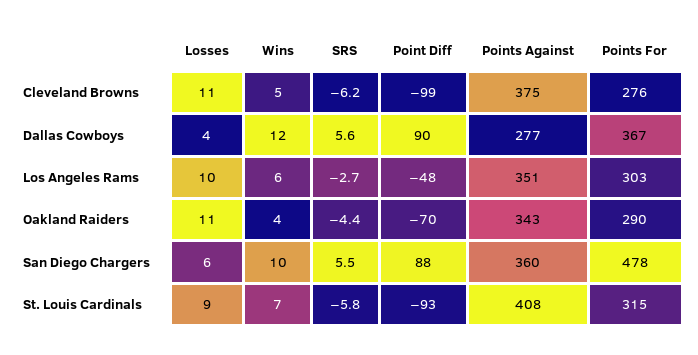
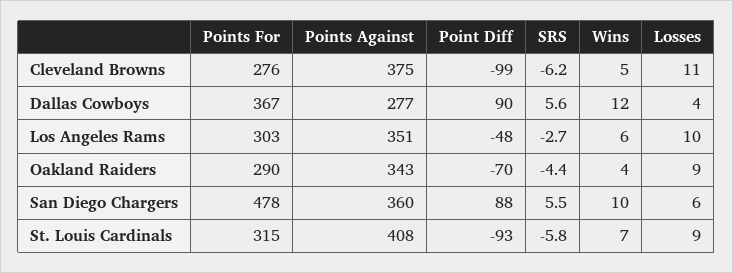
  {
    "Losses": {
      "Cleveland Browns": 11,
      "Dallas Cowboys": 4,
      "Los Angeles Rams": 10,
-     "Oakland Raiders": 11,
+     "Oakland Raiders": 9,
      "San Diego Chargers": 6,
      "St. Louis Cardinals": 9
    },
    "Wins": {
      "Cleveland Browns": 5,
      "Dallas Cowboys": 12,
      "Los Angeles Rams": 6,
      "Oakland Raiders": 4,
      "San Diego Chargers": 10,
      "St. Louis Cardinals": 7
    },
    "SRS": {
      "Cleveland Browns": -6.2,
      "Dallas Cowboys": 5.6,
      "Los Angeles Rams": -2.7,
      "Oakland Raiders": -4.4,
      "San Diego Chargers": 5.5,
      "St. Louis Cardinals": -5.8
    },
    "Point Diff": {
      "Cleveland Browns": -99,
      "Dallas Cowboys": 90,
      "Los Angeles Rams": -48,
      "Oakland Raiders": -70,
      "San Diego Chargers": 88,
      "St. Louis Cardinals": -93
    },
    "Points Against": {
      "Cleveland Browns": 375,
      "Dallas Cowboys": 277,
      "Los Angeles Rams": 351,
      "Oakland Raiders": 343,
      "San Diego Chargers": 360,
      "St. Louis Cardinals": 408
    },
    "Points For": {
      "Cleveland Browns": 276,
      "Dallas Cowboys": 367,
      "Los Angeles Rams": 303,
      "Oakland Raiders": 290,
      "San Diego Chargers": 478,
      "St. Louis Cardinals": 315
    }
  }

